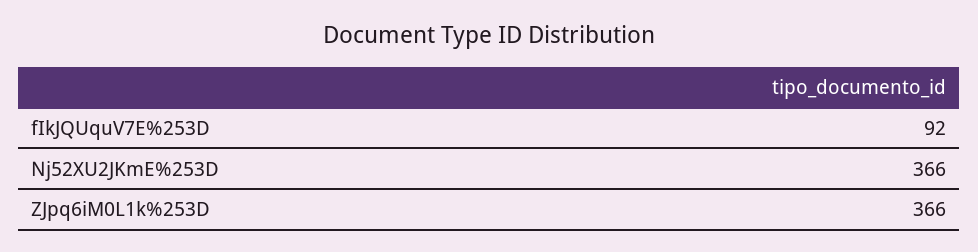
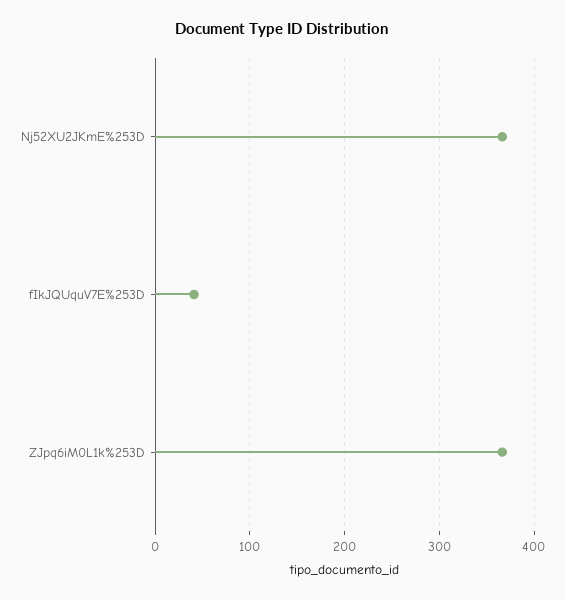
  {
-   "fIkJQUquV7E%253D": 92,
+   "fIkJQUquV7E%253D": 40,
    "Nj52XU2JKmE%253D": 366,
    "ZJpq6iM0L1k%253D": 366
  }

